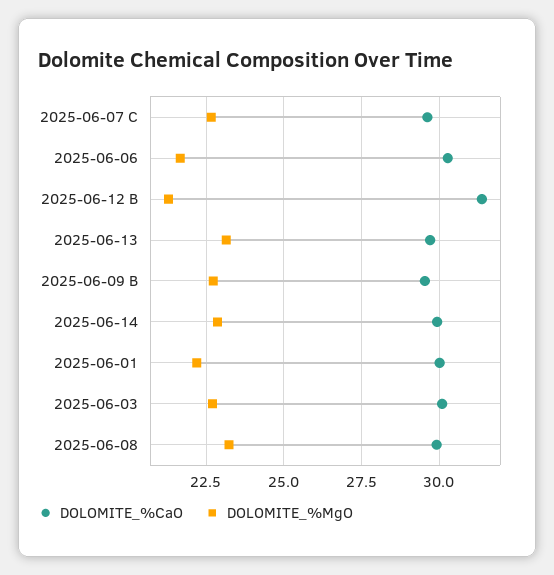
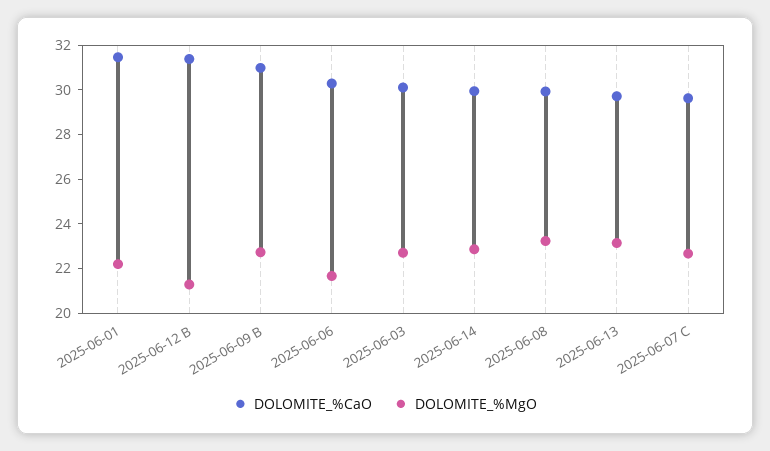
  {
    "DOLOMITE_%CaO": {
      "2025-06-07 C": 29.5,
      "2025-06-06": 30.25,
      "2025-06-12 B": 31.5,
      "2025-06-13": 29.75,
-     "2025-06-09 B": 29.5,
+     "2025-06-09 B": 31,
      "2025-06-14": 30,
-     "2025-06-01": 30,
+     "2025-06-01": 31.5,
      "2025-06-03": 30,
      "2025-06-08": 30
    },
    "DOLOMITE_%MgO": {
      "2025-06-07 C": 22.75,
      "2025-06-06": 21.75,
      "2025-06-12 B": 21.25,
      "2025-06-13": 23.25,
      "2025-06-09 B": 22.75,
      "2025-06-14": 22.75,
      "2025-06-01": 22.25,
      "2025-06-03": 22.75,
      "2025-06-08": 23.25
    }
  }

